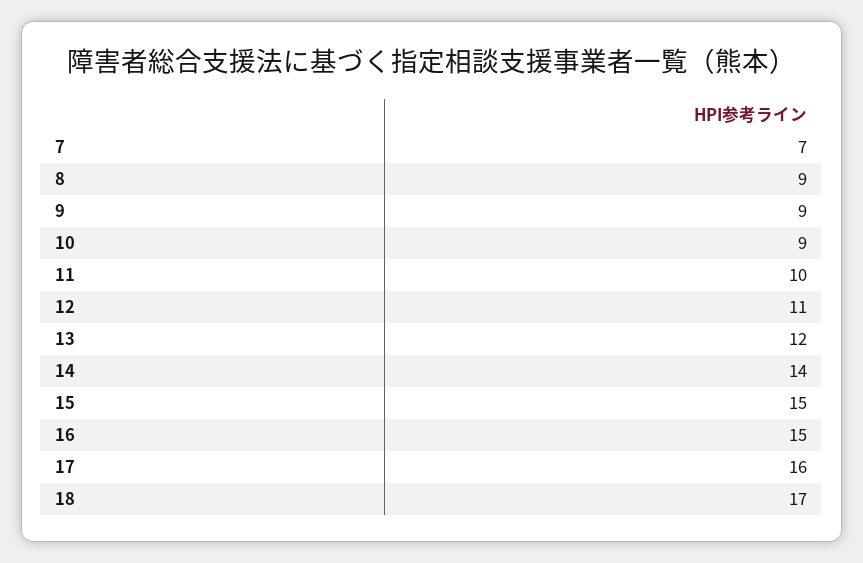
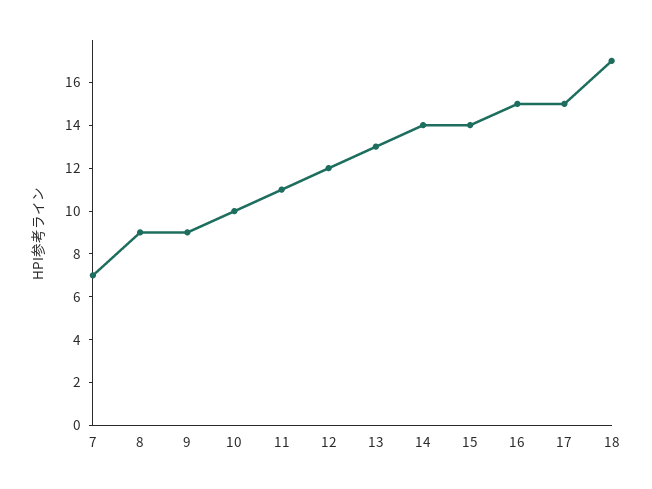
  {
    "7": 7,
    "8": 9,
    "9": 9,
-   "10": 9,
+   "10": 10,
-   "11": 10,
+   "11": 11,
-   "12": 11,
+   "12": 12,
-   "13": 12,
+   "13": 13,
    "14": 14,
-   "15": 15,
+   "15": 14,
    "16": 15,
-   "17": 16,
+   "17": 15,
    "18": 17
  }

